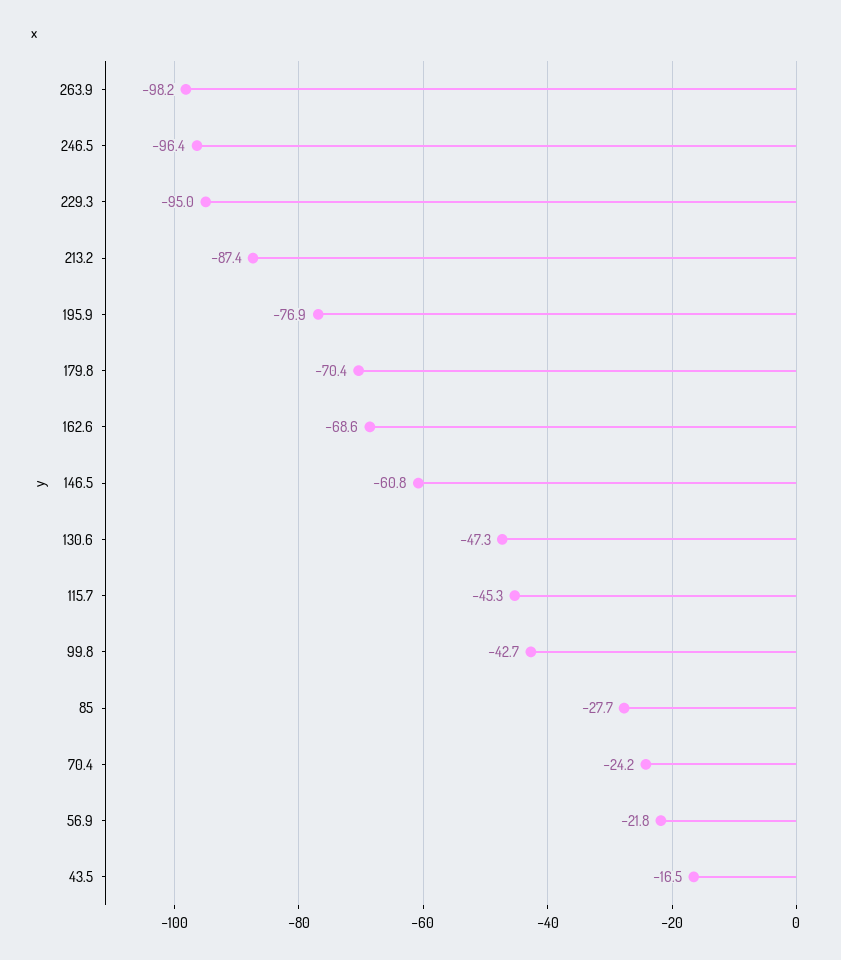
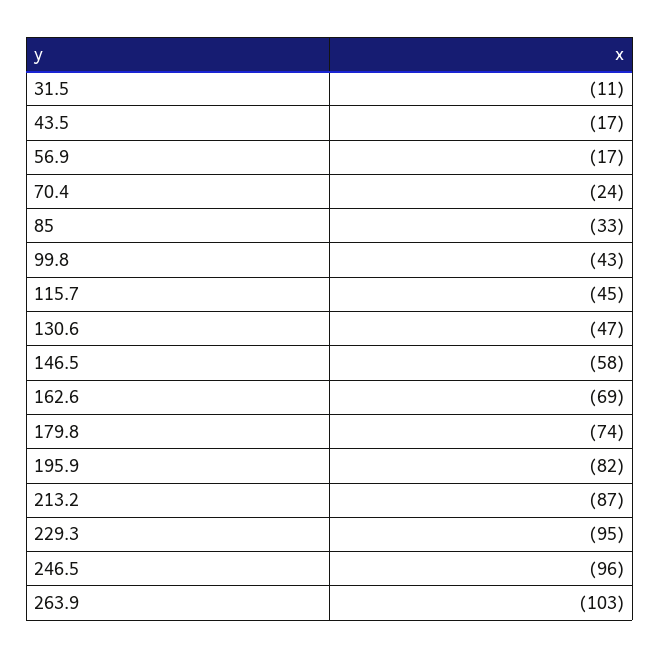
  {
-   "263.9": -98.2,
+   "263.9": -103,
    "246.5": -96.4,
    "229.3": -95,
    "213.2": -87.4,
-   "195.9": -76.9,
+   "195.9": -82,
-   "179.8": -70.4,
+   "179.8": -74,
    "162.6": -68.6,
-   "146.5": -60.8,
+   "146.5": -58,
    "130.6": -47.3,
    "115.7": -45.3,
    "99.8": -42.7,
-   "85": -27.7,
+   "85": -33,
    "70.4": -24.2,
-   "56.9": -21.8,
+   "56.9": -17,
-   "43.5": -16.5
+   "43.5": -16.5,
+   "31.5": -11
  }

